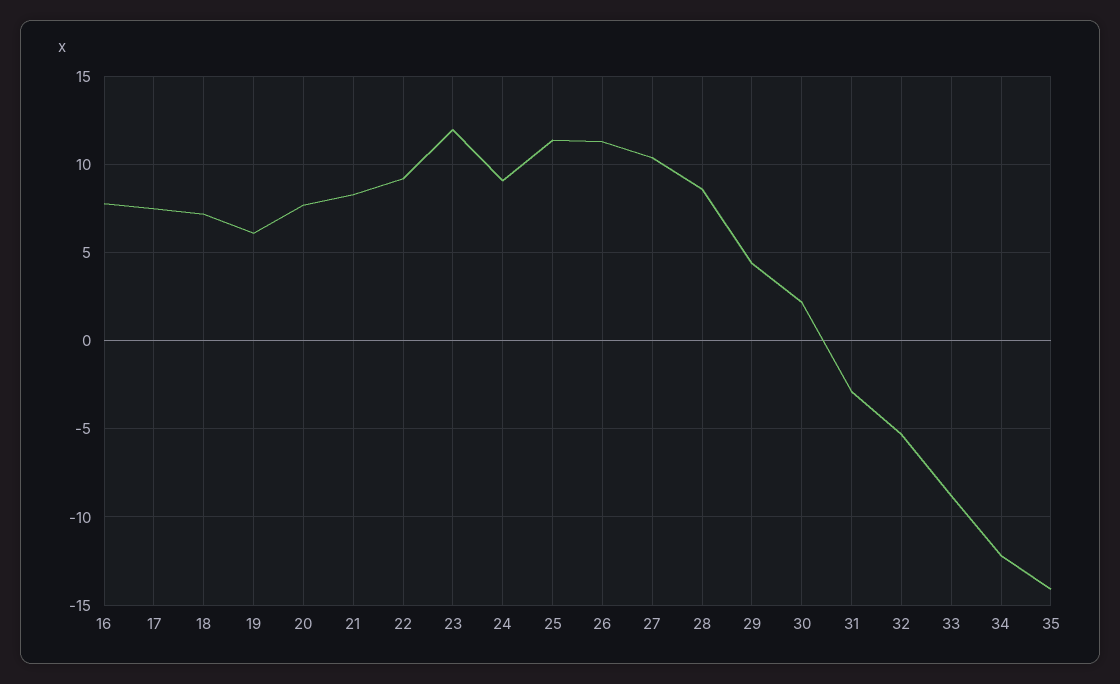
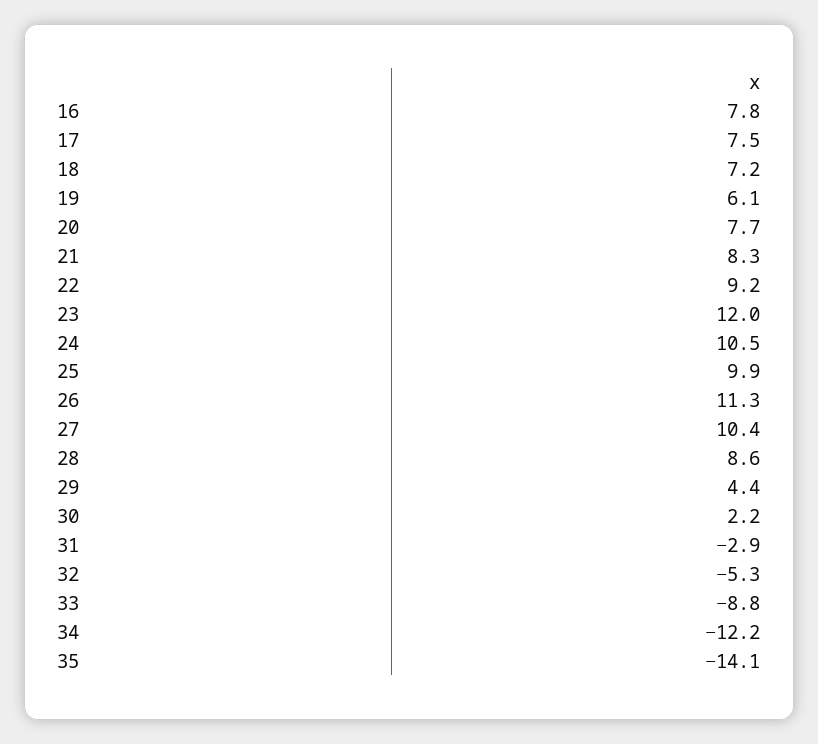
  {
    "16": 7.8,
    "17": 7.5,
    "18": 7.2,
    "19": 6.1,
    "20": 7.7,
    "21": 8.3,
    "22": 9.2,
    "23": 12,
-   "24": 9,
+   "24": 10.5,
-   "25": 11.5,
+   "25": 9.9,
    "26": 11.3,
    "27": 10.4,
    "28": 8.6,
    "29": 4.4,
    "30": 2.2,
    "31": -2.9,
    "32": -5.3,
    "33": -8.8,
    "34": -12.2,
    "35": -14.1
  }

